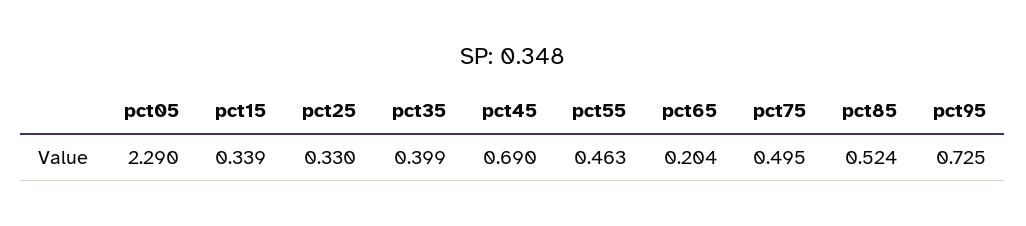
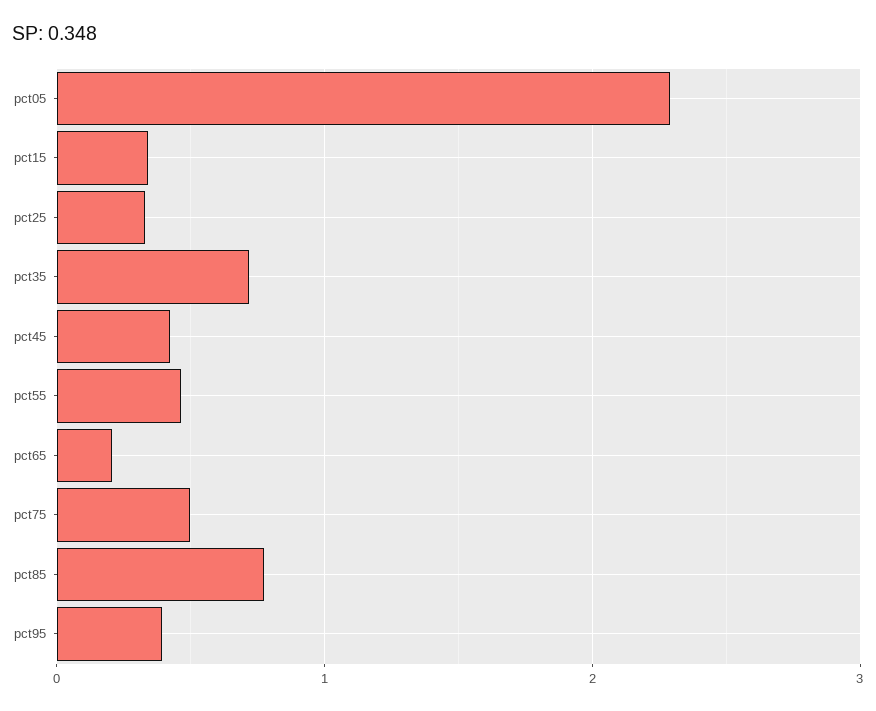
  {
    "pct05": 2.29,
    "pct15": 0.339,
    "pct25": 0.33,
-   "pct35": 0.399,
+   "pct35": 0.7,
-   "pct45": 0.69,
+   "pct45": 0.4,
    "pct55": 0.463,
    "pct65": 0.204,
    "pct75": 0.495,
-   "pct85": 0.524,
+   "pct85": 0.8,
-   "pct95": 0.725
+   "pct95": 0.4
  }

